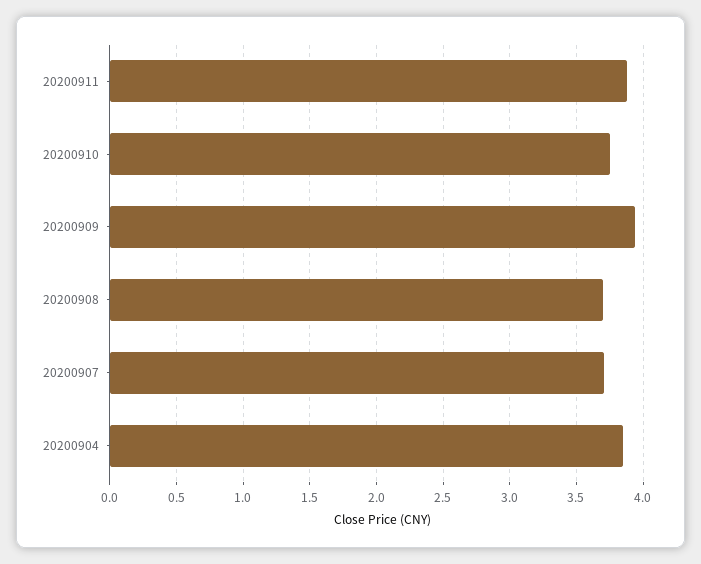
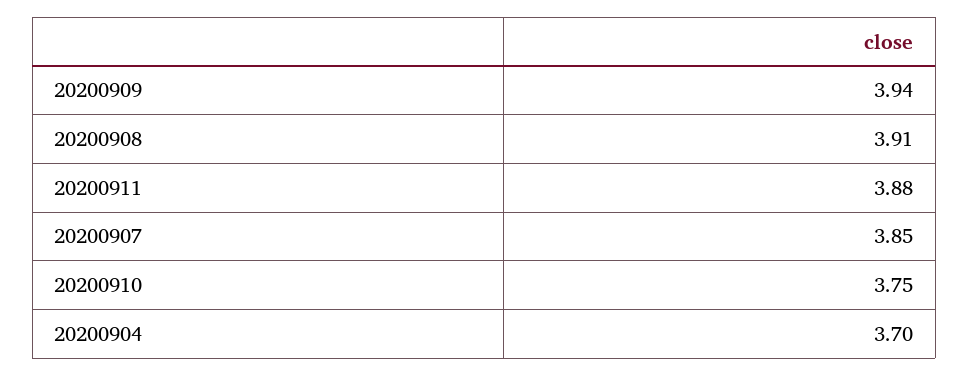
  {
    "20200911": 3.88,
    "20200910": 3.75,
    "20200909": 3.94,
-   "20200908": 3.7,
+   "20200908": 3.91,
-   "20200907": 3.7,
+   "20200907": 3.85,
-   "20200904": 3.85
+   "20200904": 3.7
  }

